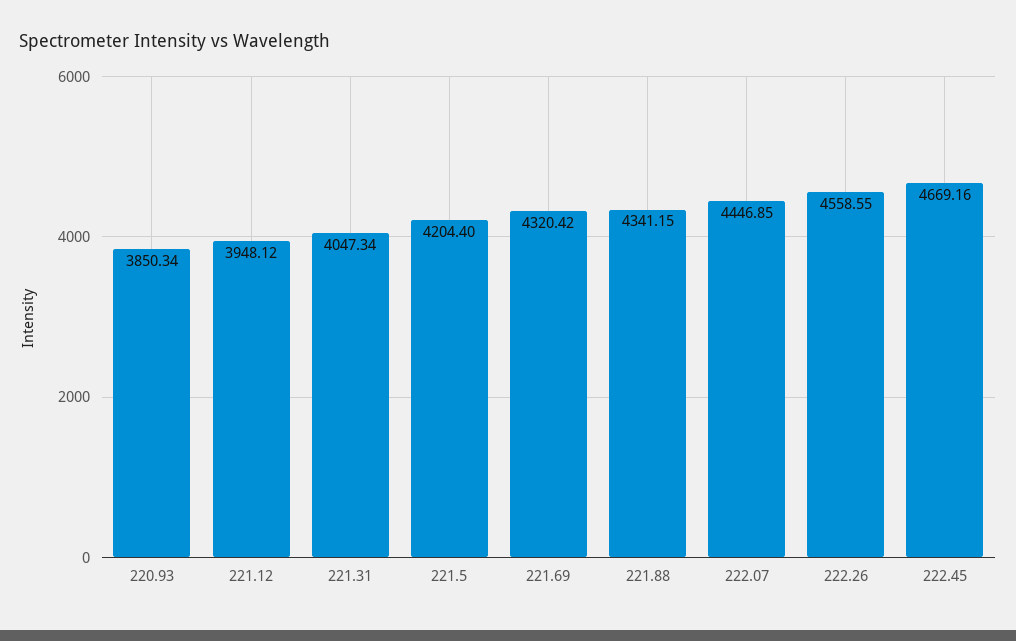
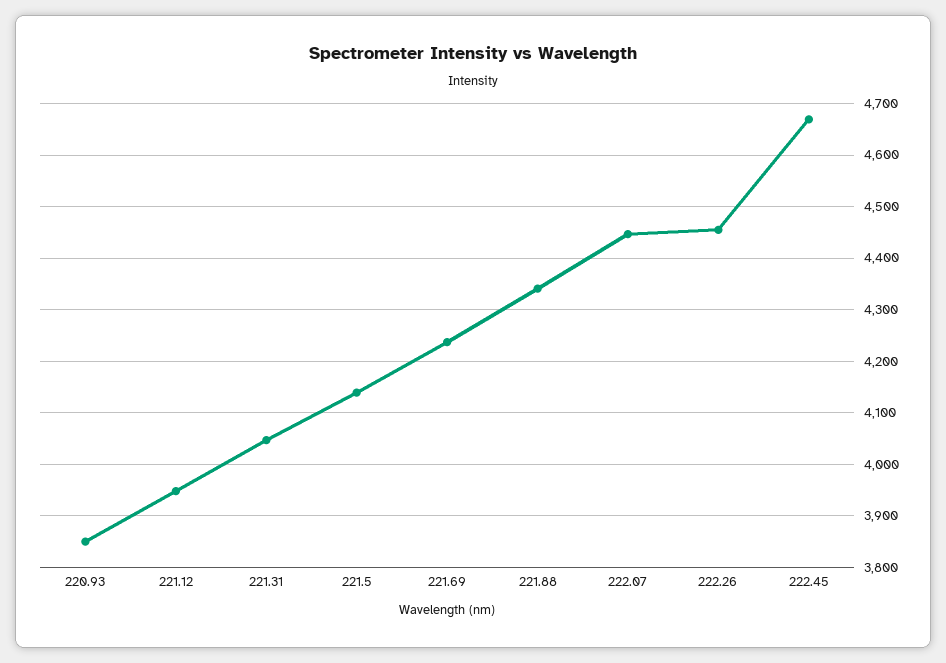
  {
    "220.93": 3850.34,
    "221.12": 3948.12,
    "221.31": 4047.34,
-   "221.5": 4204.4,
+   "221.5": 4140,
-   "221.69": 4320.42,
+   "221.69": 4240,
    "221.88": 4341.15,
    "222.07": 4446.85,
-   "222.26": 4558.55,
+   "222.26": 4460,
    "222.45": 4669.16
  }

